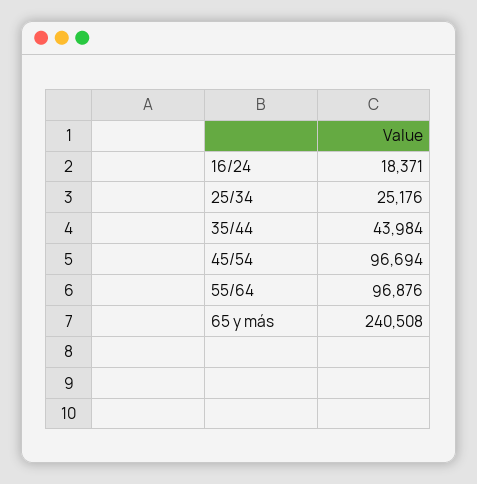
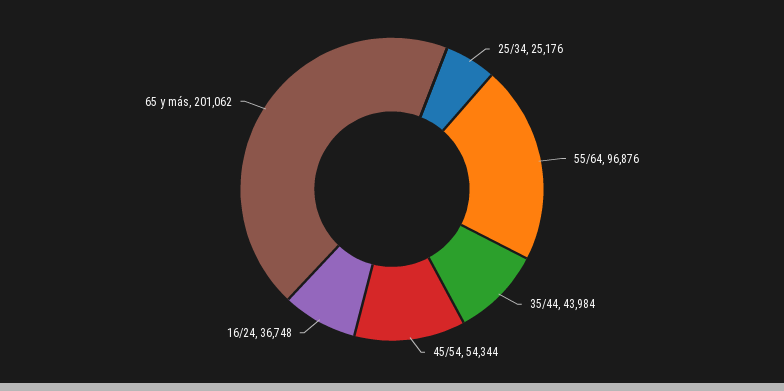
  {
-   "16/24": 18371,
+   "16/24": 36748,
    "25/34": 25176,
    "35/44": 43984,
-   "45/54": 96694,
+   "45/54": 54344,
    "55/64": 96876,
-   "65 y más": 240508
+   "65 y más": 201062
  }

